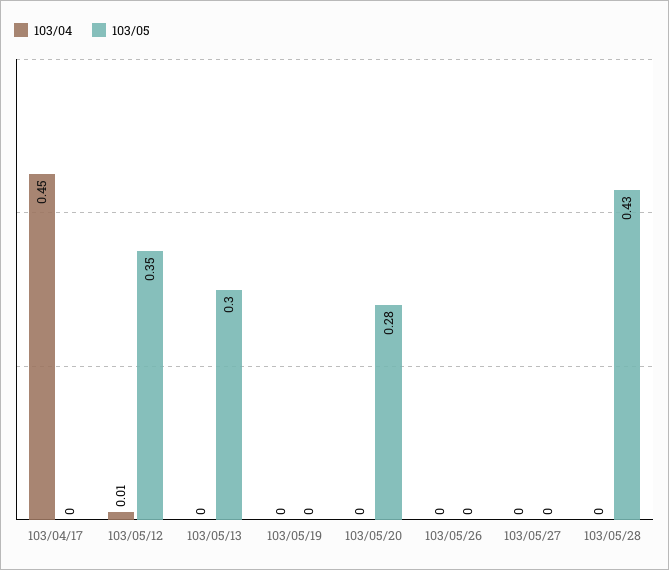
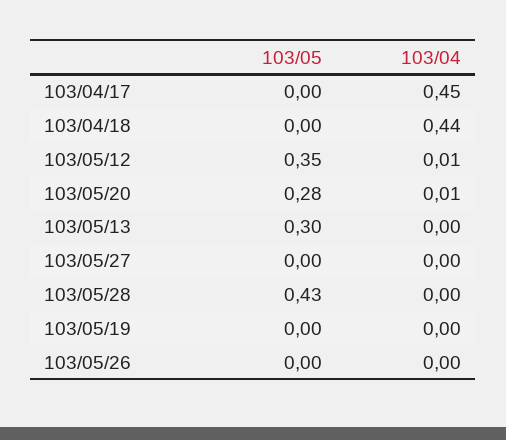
  {
    "103/04": {
      "103/04/17": 0.45,
      "103/05/12": 0.01,
      "103/05/13": 0,
      "103/05/19": 0,
-     "103/05/20": 0,
+     "103/05/20": 0.01,
      "103/05/26": 0,
      "103/05/27": 0,
-     "103/05/28": 0
+     "103/05/28": 0,
+     "103/04/18": 0.44
    },
    "103/05": {
      "103/04/17": 0,
      "103/05/12": 0.35,
      "103/05/13": 0.3,
      "103/05/19": 0,
      "103/05/20": 0.28,
      "103/05/26": 0,
      "103/05/27": 0,
-     "103/05/28": 0.43
+     "103/05/28": 0.43,
+     "103/04/18": 0
    }
  }

